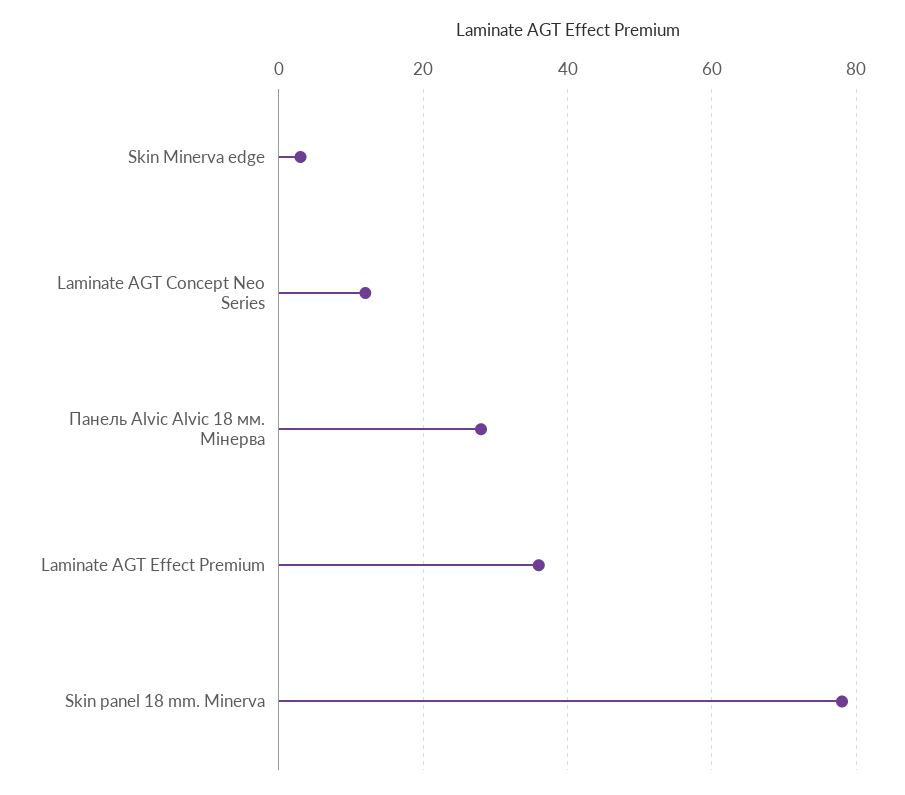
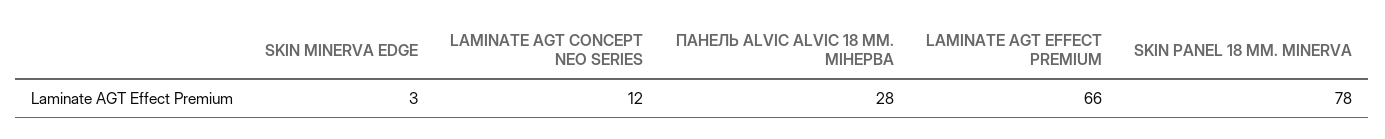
  {
    "Skin Minerva edge": 3,
    "Laminate AGT Concept Neo Series": 12,
    "Панель Alvic Alvic 18 мм. Мінерва": 28,
-   "Laminate AGT Effect Premium": 35,
+   "Laminate AGT Effect Premium": 66,
    "Skin panel 18 mm. Minerva": 78
  }

